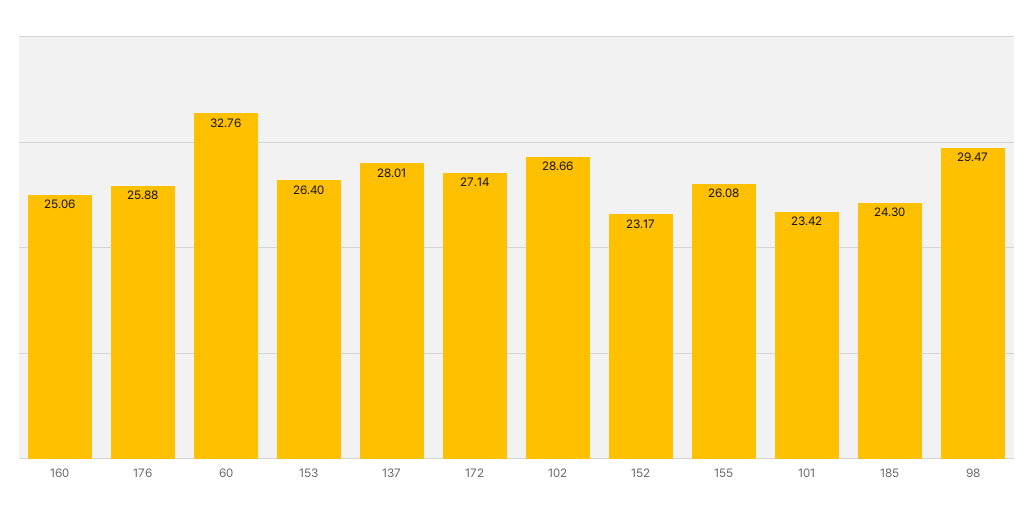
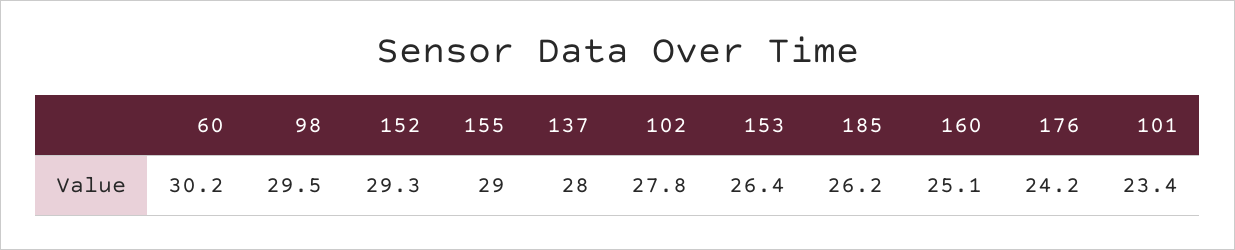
  {
    "160": 25.06,
-   "176": 25.88,
+   "176": 24.2,
-   "60": 32.76,
+   "60": 30.2,
    "153": 26.4,
    "137": 28.01,
-   "172": 27.14,
-   "102": 28.66,
+   "102": 27.8,
-   "152": 23.17,
+   "152": 29.3,
-   "155": 26.08,
+   "155": 29,
    "101": 23.42,
-   "185": 24.3,
+   "185": 26.2,
    "98": 29.47
  }

